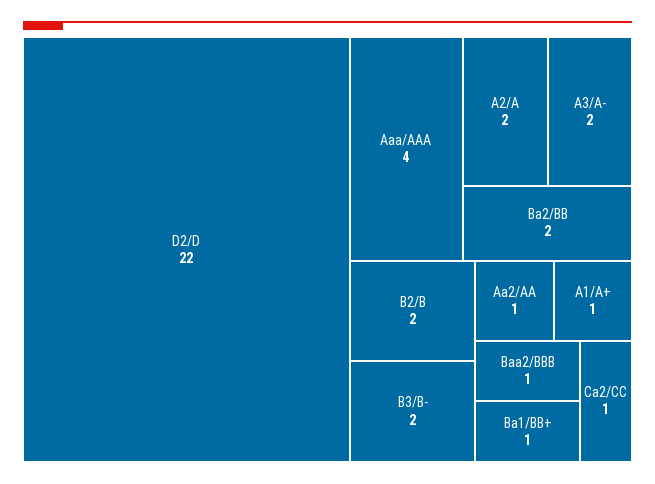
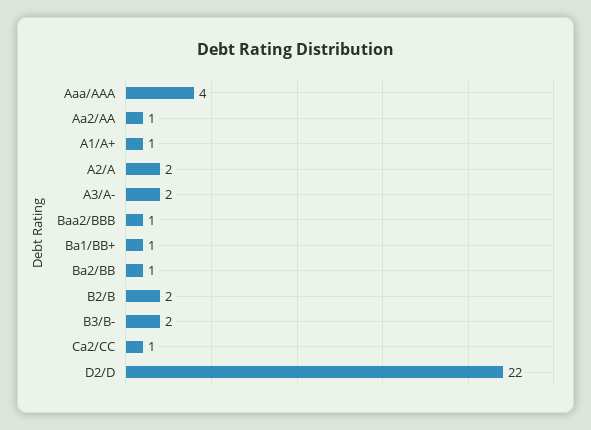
  {
    "D2/D": 22,
    "Aaa/AAA": 4,
    "A2/A": 2,
    "A3/A-": 2,
-   "Ba2/BB": 2,
+   "Ba2/BB": 1,
    "B2/B": 2,
    "B3/B-": 2,
    "Aa2/AA": 1,
    "A1/A+": 1,
    "Baa2/BBB": 1,
    "Ba1/BB+": 1,
    "Ca2/CC": 1
  }

